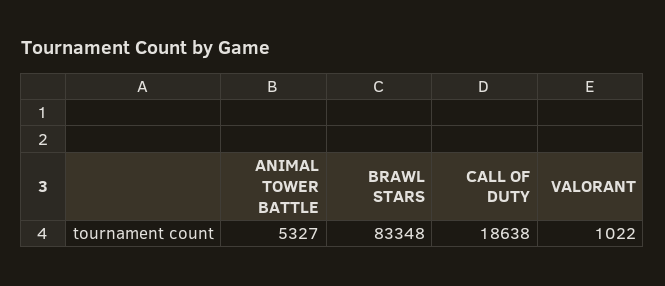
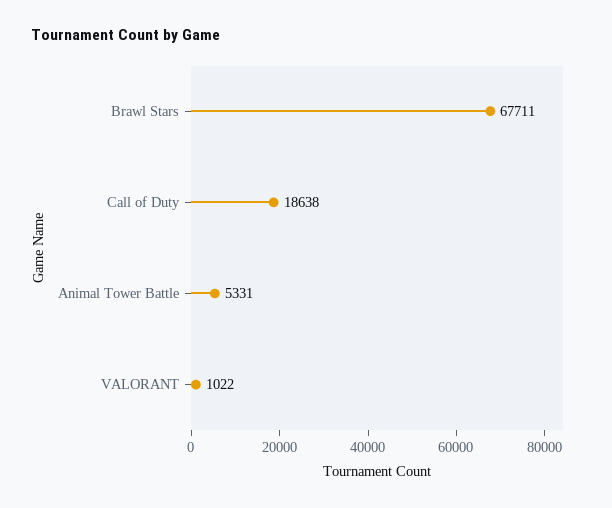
  {
-   "ANIMAL TOWER BATTLE": 5327,
+   "ANIMAL TOWER BATTLE": 5331,
-   "BRAWL STARS": 83348,
+   "BRAWL STARS": 67711,
    "CALL OF DUTY": 18638,
    "VALORANT": 1022
  }

